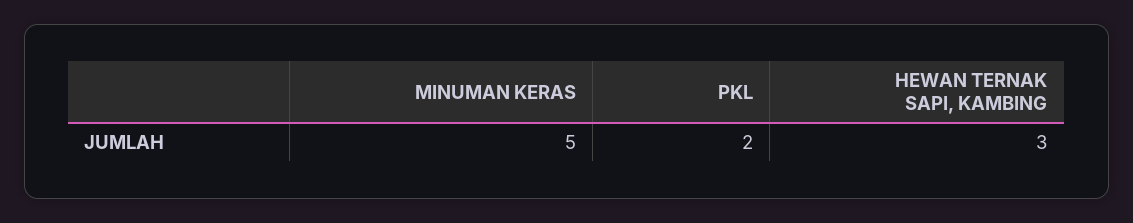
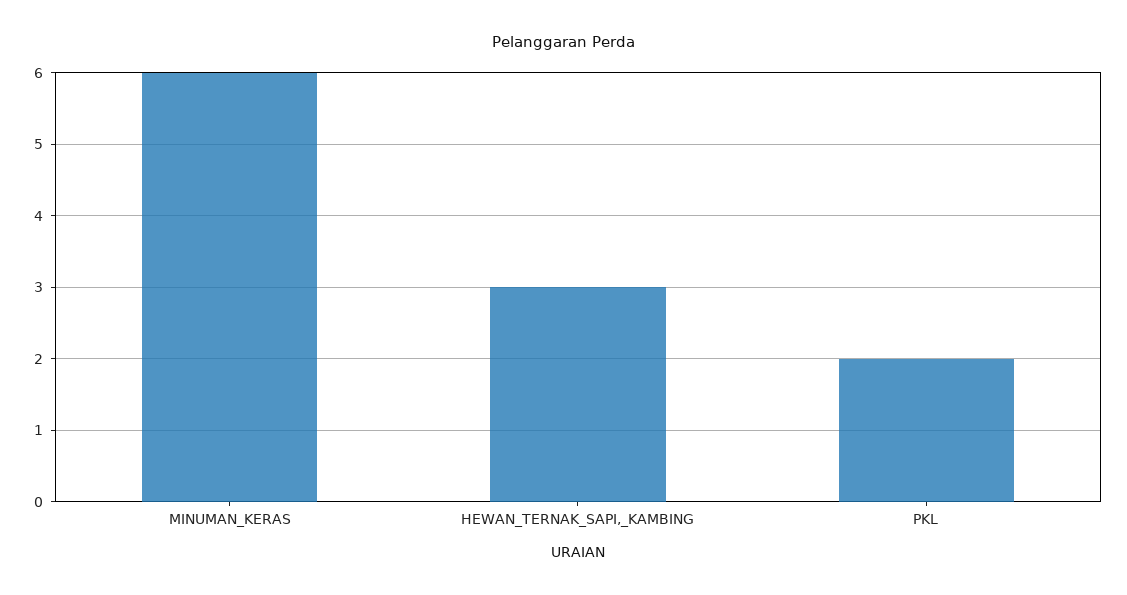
  {
-   "MINUMAN KERAS": 5,
+   "MINUMAN KERAS": 6,
    "PKL": 2,
    "HEWAN TERNAK SAPI, KAMBING": 3
  }

